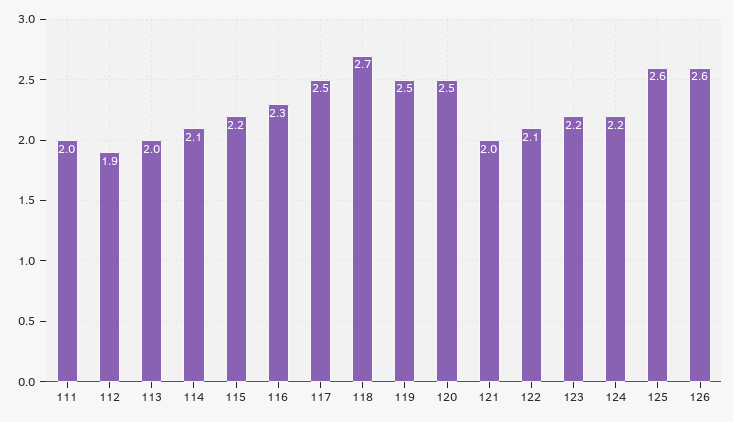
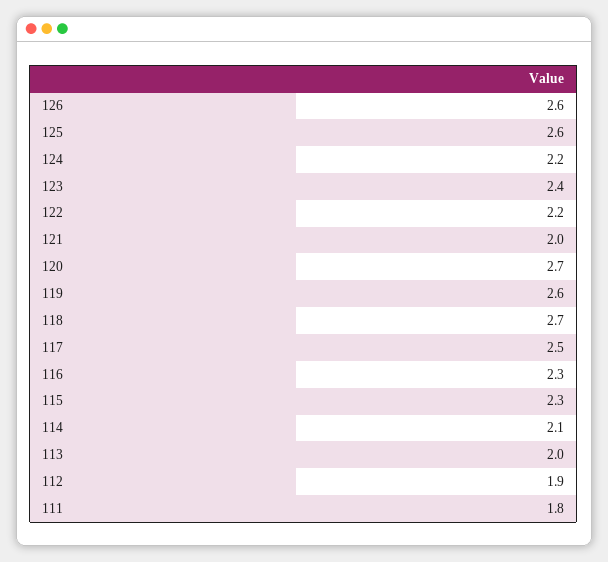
  {
-   "111": 2,
+   "111": 1.8,
    "112": 1.9,
    "113": 2,
    "114": 2.1,
-   "115": 2.2,
+   "115": 2.3,
    "116": 2.3,
    "117": 2.5,
    "118": 2.7,
-   "119": 2.5,
+   "119": 2.6,
-   "120": 2.5,
+   "120": 2.7,
    "121": 2,
-   "122": 2.1,
+   "122": 2.2,
-   "123": 2.2,
+   "123": 2.4,
    "124": 2.2,
    "125": 2.6,
    "126": 2.6
  }

